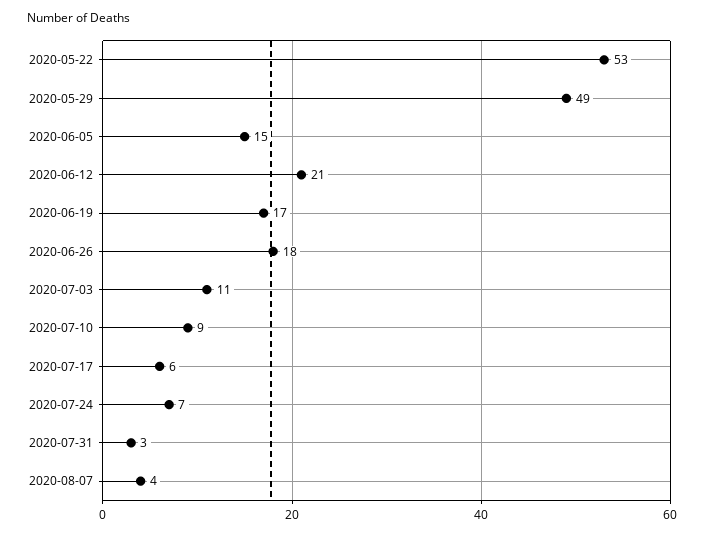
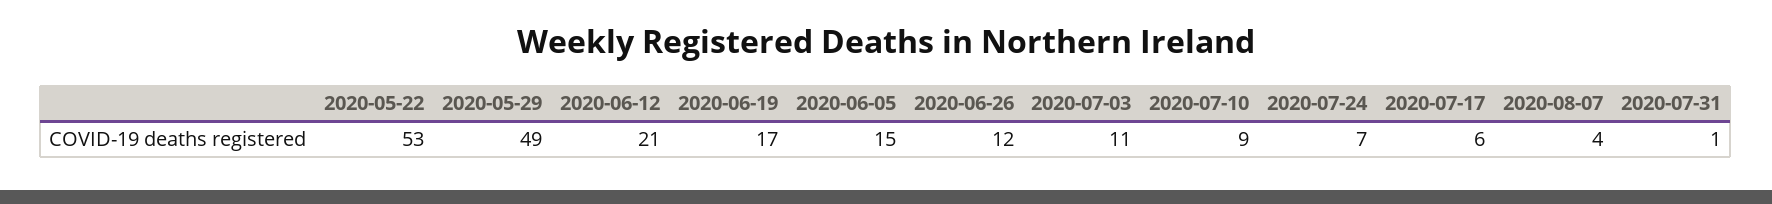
  {
    "2020-05-22": 53,
    "2020-05-29": 49,
    "2020-06-05": 15,
    "2020-06-12": 21,
    "2020-06-19": 17,
-   "2020-06-26": 18,
+   "2020-06-26": 12,
    "2020-07-03": 11,
    "2020-07-10": 9,
    "2020-07-17": 6,
    "2020-07-24": 7,
-   "2020-07-31": 3,
+   "2020-07-31": 1,
    "2020-08-07": 4
  }

